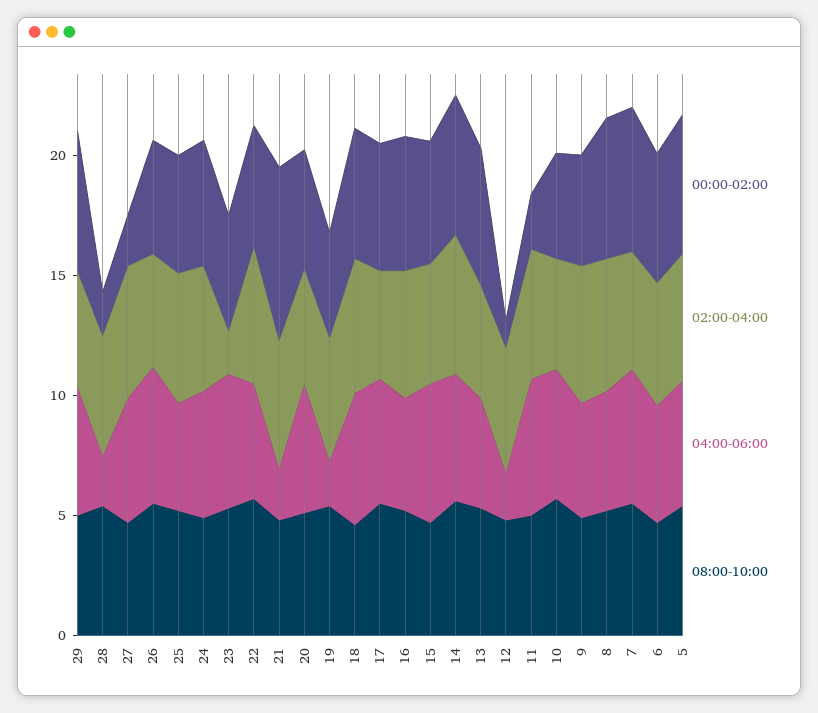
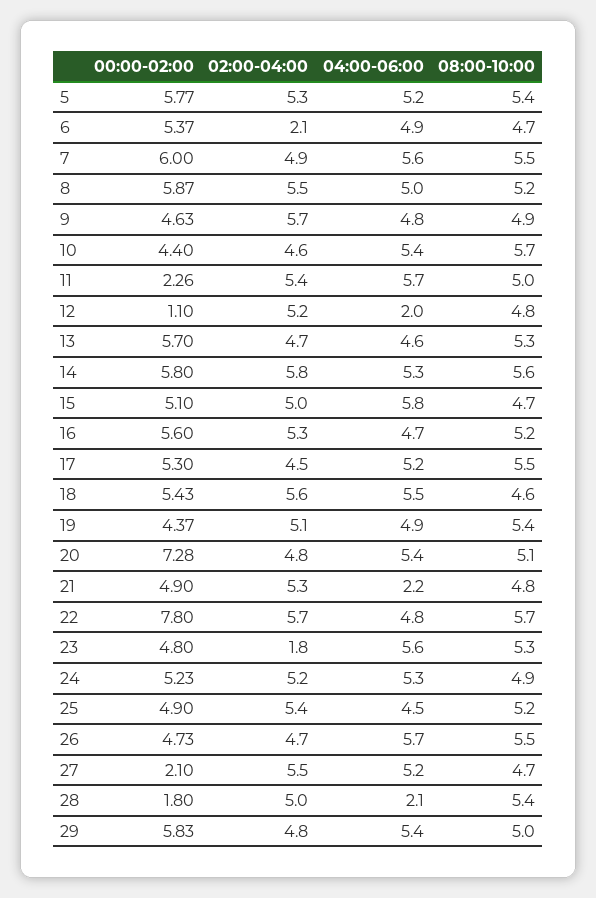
  {
    "00:00-02:00": {
      "29": 5.83,
      "28": 1.8,
      "27": 2.1,
      "26": 4.73,
      "25": 4.9,
      "24": 5.23,
      "23": 4.8,
-     "22": 5,
+     "22": 7.8,
-     "21": 7,
+     "21": 4.9,
-     "20": 5,
+     "20": 7.28,
      "19": 4.37,
      "18": 5.43,
      "17": 5.3,
      "16": 5.6,
      "15": 5.1,
      "14": 5.8,
      "13": 5.7,
      "12": 1.1,
      "11": 2.26,
      "10": 4.4,
      "9": 4.63,
      "8": 5.87,
      "7": 6,
      "6": 5.37,
      "5": 5.77
    },
    "02:00-04:00": {
      "29": 4.8,
      "28": 5,
      "27": 5.5,
      "26": 4.7,
      "25": 5.4,
      "24": 5.2,
      "23": 1.8,
      "22": 5.7,
      "21": 5.3,
      "20": 4.8,
      "19": 5.1,
      "18": 5.6,
      "17": 4.5,
      "16": 5.3,
      "15": 5,
      "14": 5.8,
      "13": 4.7,
      "12": 5.2,
      "11": 5.4,
      "10": 4.6,
      "9": 5.7,
      "8": 5.5,
      "7": 4.9,
-     "6": 5,
+     "6": 2.1,
      "5": 5.3
    },
    "04:00-06:00": {
      "29": 5.4,
      "28": 2.1,
      "27": 5.2,
      "26": 5.7,
      "25": 4.5,
      "24": 5.3,
      "23": 5.6,
      "22": 4.8,
      "21": 2.2,
      "20": 5.4,
-     "19": 2,
+     "19": 4.9,
      "18": 5.5,
      "17": 5.2,
      "16": 4.7,
      "15": 5.8,
      "14": 5.3,
      "13": 4.6,
      "12": 2,
      "11": 5.7,
      "10": 5.4,
      "9": 4.8,
      "8": 5,
      "7": 5.6,
      "6": 4.9,
      "5": 5.2
    },
    "08:00-10:00": {
      "29": 5,
      "28": 5.4,
      "27": 4.7,
      "26": 5.5,
      "25": 5.2,
      "24": 4.9,
      "23": 5.3,
      "22": 5.7,
      "21": 4.8,
      "20": 5.1,
      "19": 5.4,
      "18": 4.6,
      "17": 5.5,
      "16": 5.2,
      "15": 4.7,
      "14": 5.6,
      "13": 5.3,
      "12": 4.8,
      "11": 5,
      "10": 5.7,
      "9": 4.9,
      "8": 5.2,
      "7": 5.5,
      "6": 4.7,
      "5": 5.4
    }
  }

